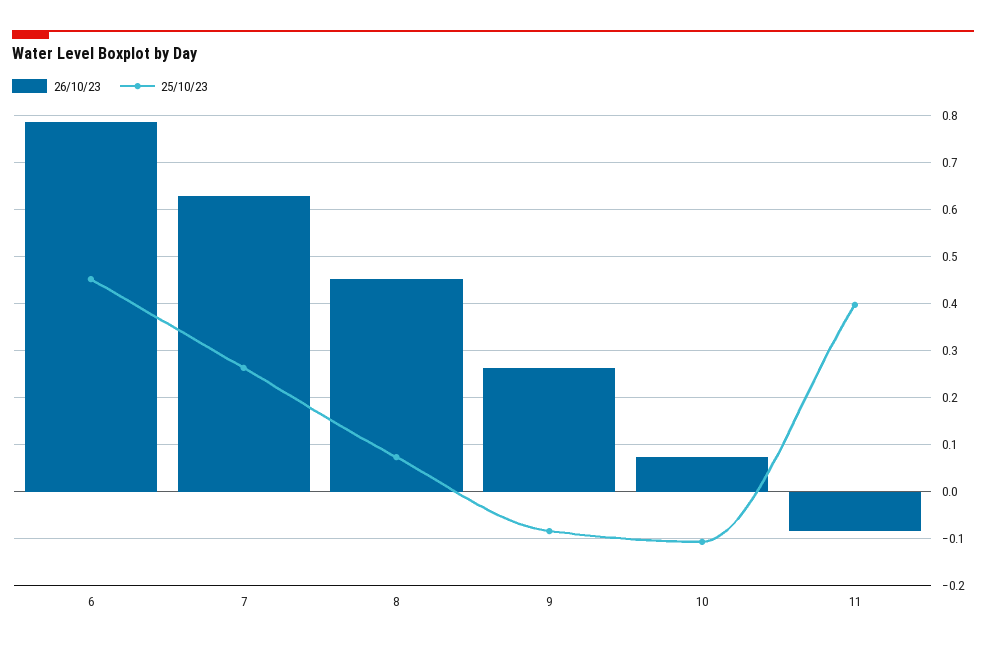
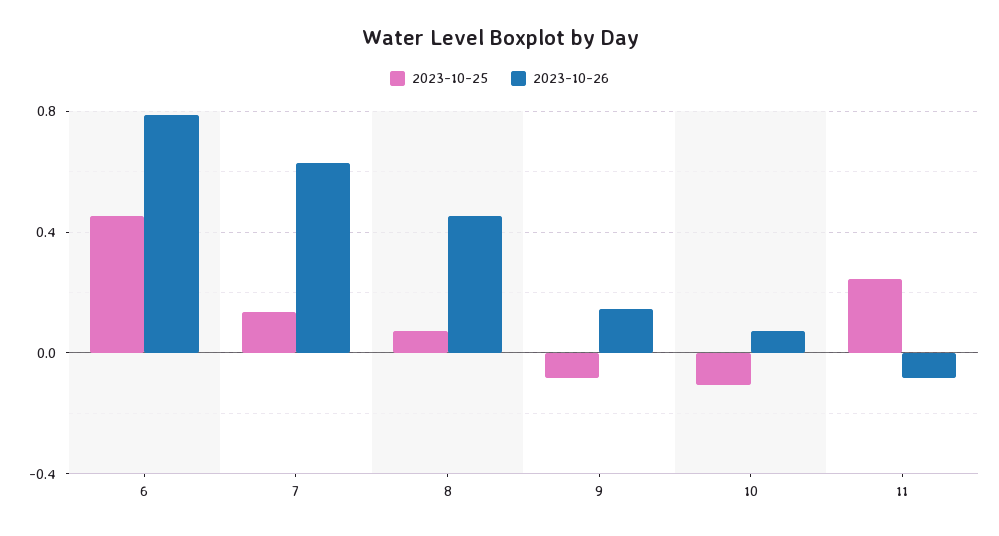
  {
    "26/10/23": {
      "6": 0.78,
      "7": 0.62,
      "8": 0.46,
-     "9": 0.26,
+     "9": 0.15,
      "10": 0.08,
      "11": -0.08
    },
    "25/10/23": {
      "6": 0.46,
-     "7": 0.26,
+     "7": 0.15,
      "8": 0.08,
      "9": -0.08,
      "10": -0.1,
-     "11": 0.4
+     "11": 0.25
    }
  }

